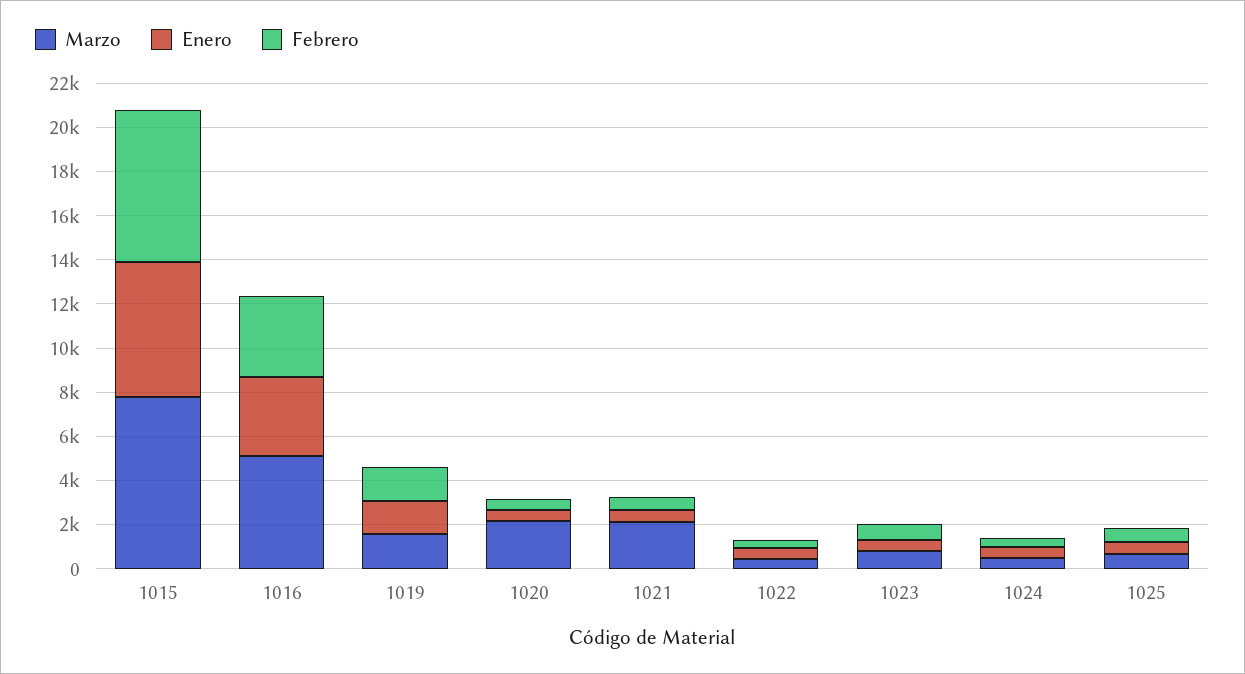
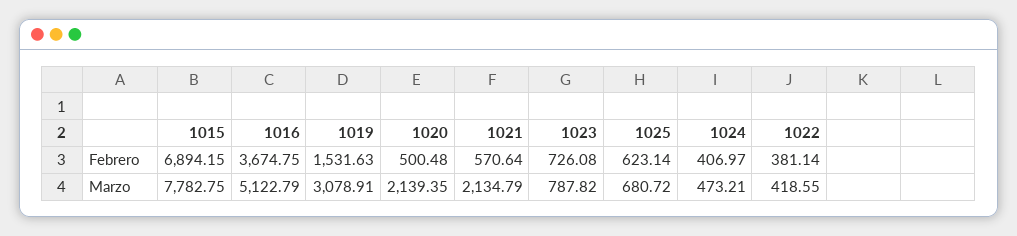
  {
    "Marzo": {
      "1015": 7782.75,
      "1016": 5122.79,
-     "1019": 1500,
+     "1019": 3078.91,
      "1020": 2139.35,
      "1021": 2134.79,
      "1022": 418.55,
      "1023": 787.82,
      "1024": 473.21,
      "1025": 680.72
    },
-   "Enero": {
-     "1015": 6000,
-     "1016": 3500,
-     "1019": 1500,
-     "1020": 500,
-     "1021": 500,
-     "1022": 500,
-     "1023": 500,
-     "1024": 500,
-     "1025": 500
-   },
    "Febrero": {
      "1015": 6894.15,
      "1016": 3674.75,
      "1019": 1531.63,
      "1020": 500.48,
      "1021": 570.64,
      "1022": 381.14,
      "1023": 726.08,
      "1024": 406.97,
      "1025": 623.14
    }
  }

